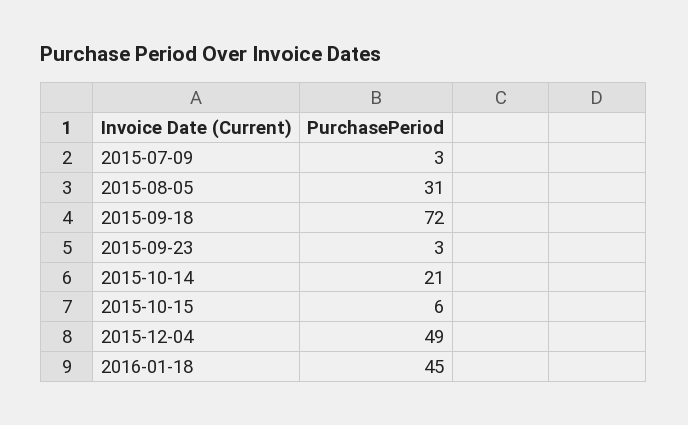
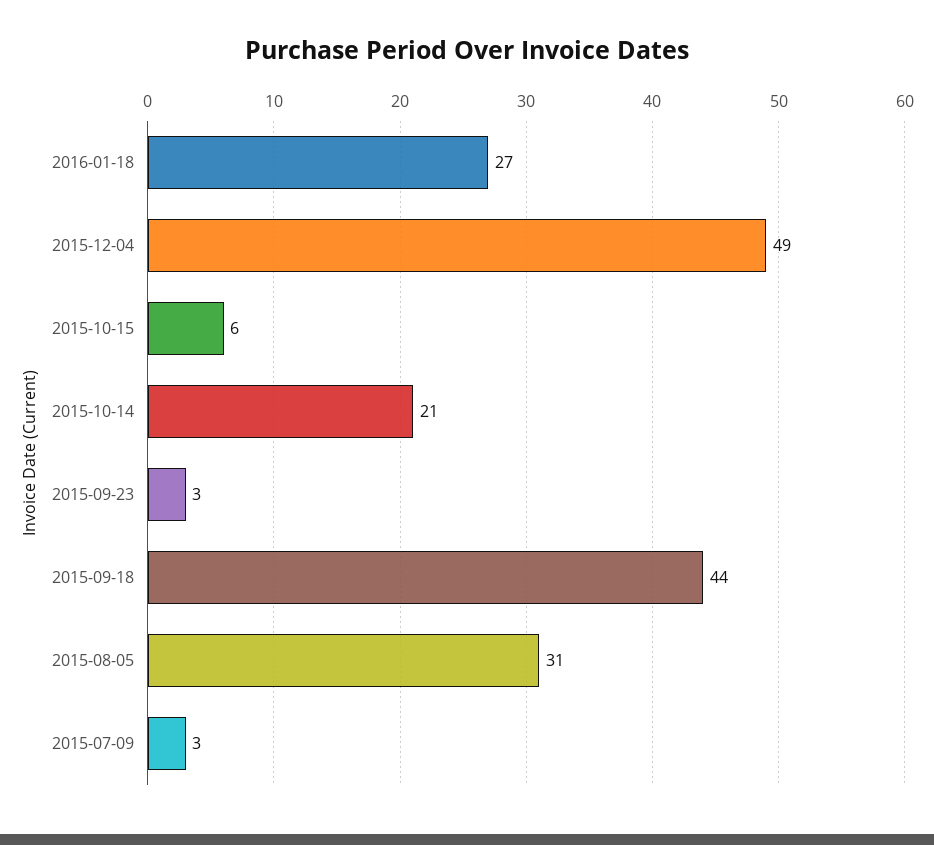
  {
    "2015-07-09": 3,
    "2015-08-05": 31,
-   "2015-09-18": 72,
+   "2015-09-18": 44,
    "2015-09-23": 3,
    "2015-10-14": 21,
    "2015-10-15": 6,
    "2015-12-04": 49,
-   "2016-01-18": 45
+   "2016-01-18": 27
  }

